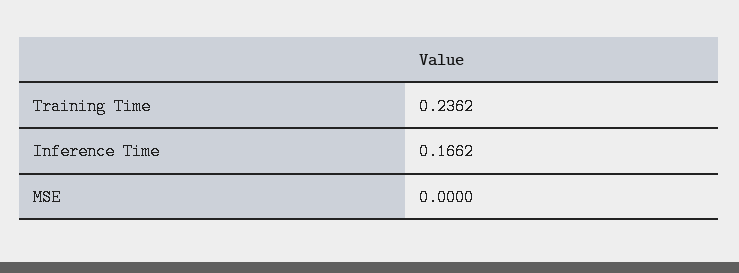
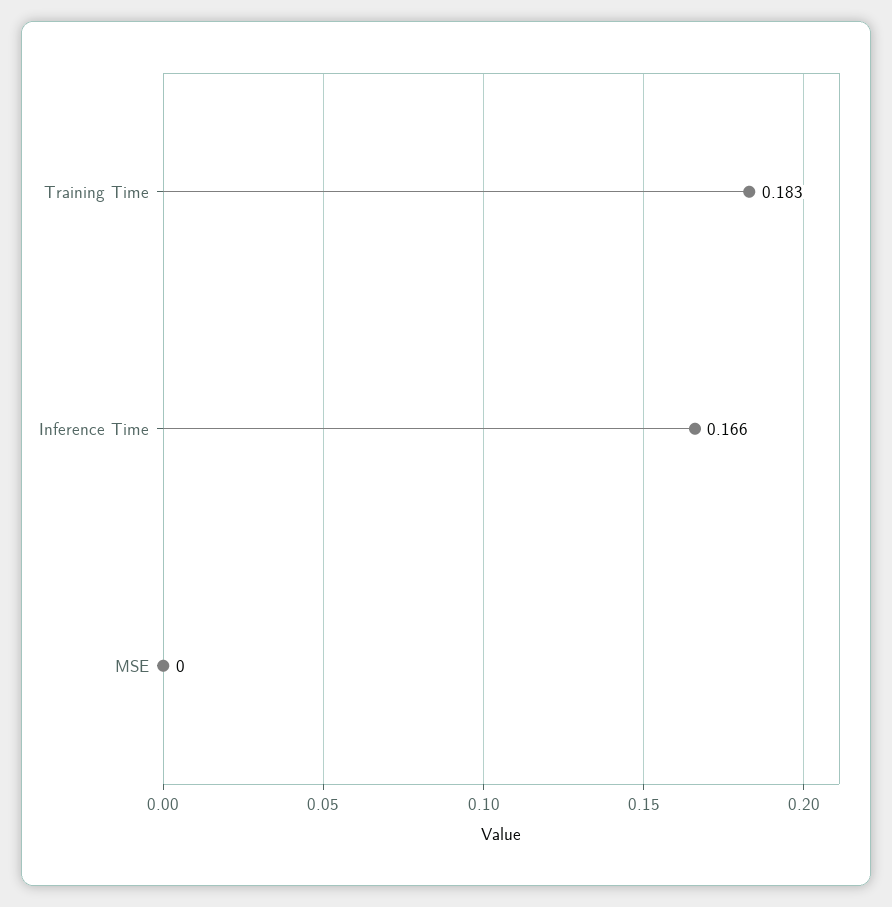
  {
-   "Training Time": 0.2362,
+   "Training Time": 0.183,
    "Inference Time": 0.1662,
    "MSE": 0
  }

